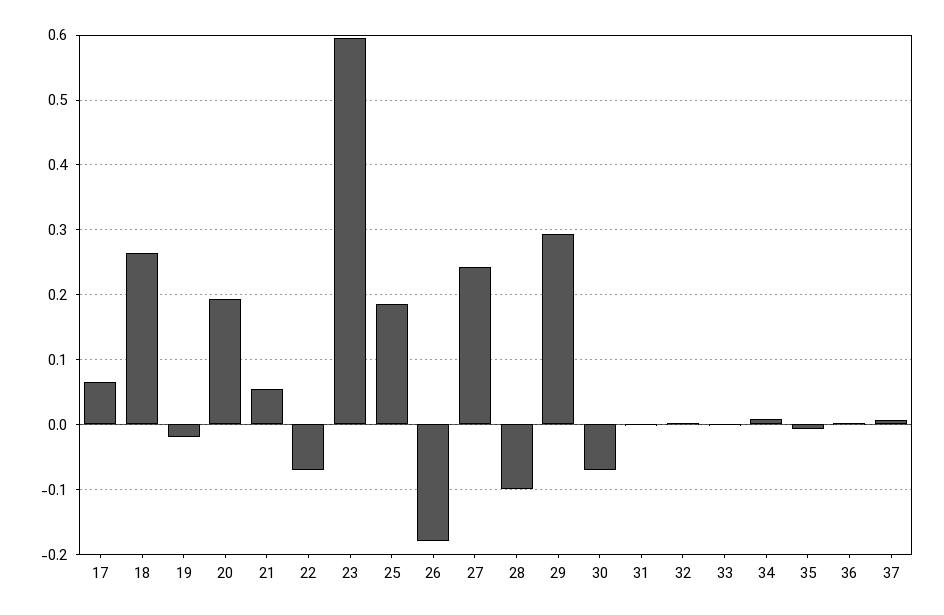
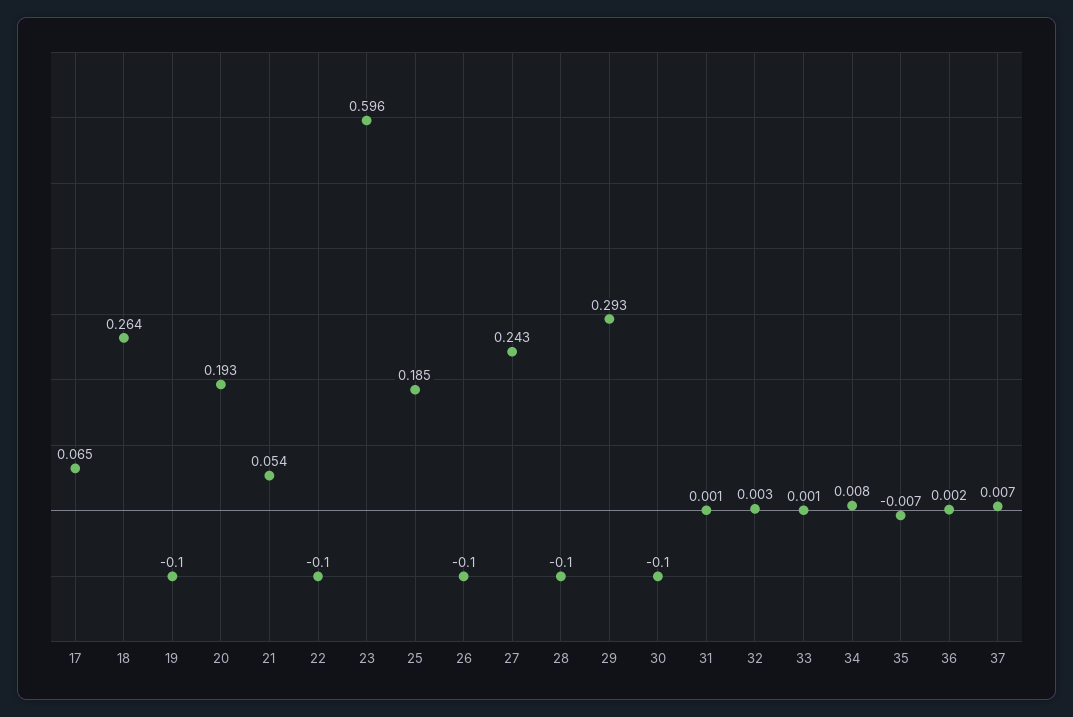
  {
    "17": 0.065,
    "18": 0.264,
-   "19": -0.02,
+   "19": -0.1,
    "20": 0.193,
    "21": 0.054,
-   "22": -0.07,
+   "22": -0.1,
    "23": 0.596,
    "25": 0.185,
-   "26": -0.18,
+   "26": -0.1,
    "27": 0.243,
    "28": -0.1,
    "29": 0.293,
-   "30": -0.07,
+   "30": -0.1,
    "31": 0.001,
    "32": 0.003,
    "33": 0.001,
    "34": 0.008,
    "35": -0.007,
    "36": 0.002,
    "37": 0.007
  }

